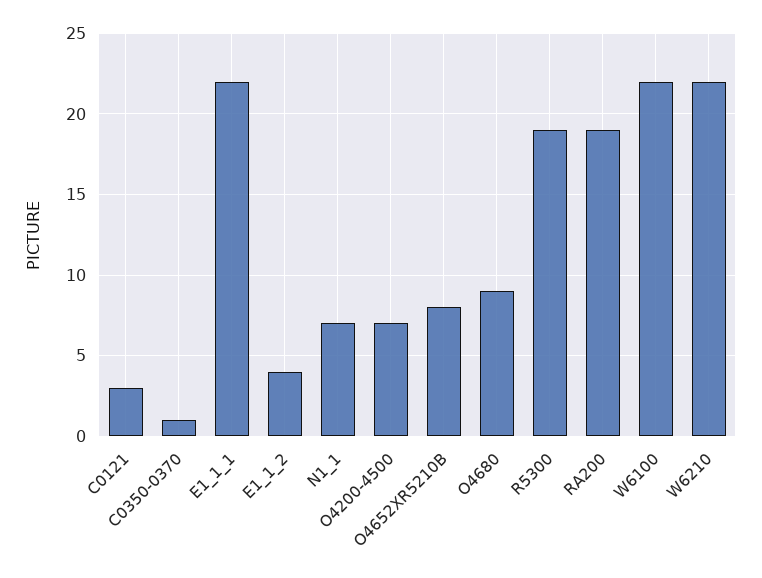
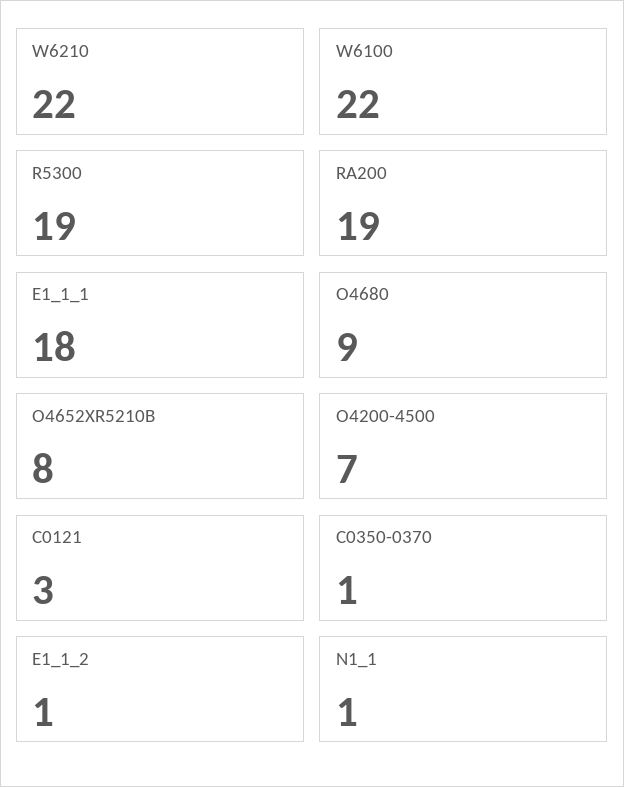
  {
    "C0121": 3,
    "C0350-0370": 1,
-   "E1_1_1": 22,
+   "E1_1_1": 18,
-   "E1_1_2": 4,
+   "E1_1_2": 1,
-   "N1_1": 7,
+   "N1_1": 1,
    "O4200-4500": 7,
    "O4652XR5210B": 8,
    "O4680": 9,
    "R5300": 19,
    "RA200": 19,
    "W6100": 22,
    "W6210": 22
  }

